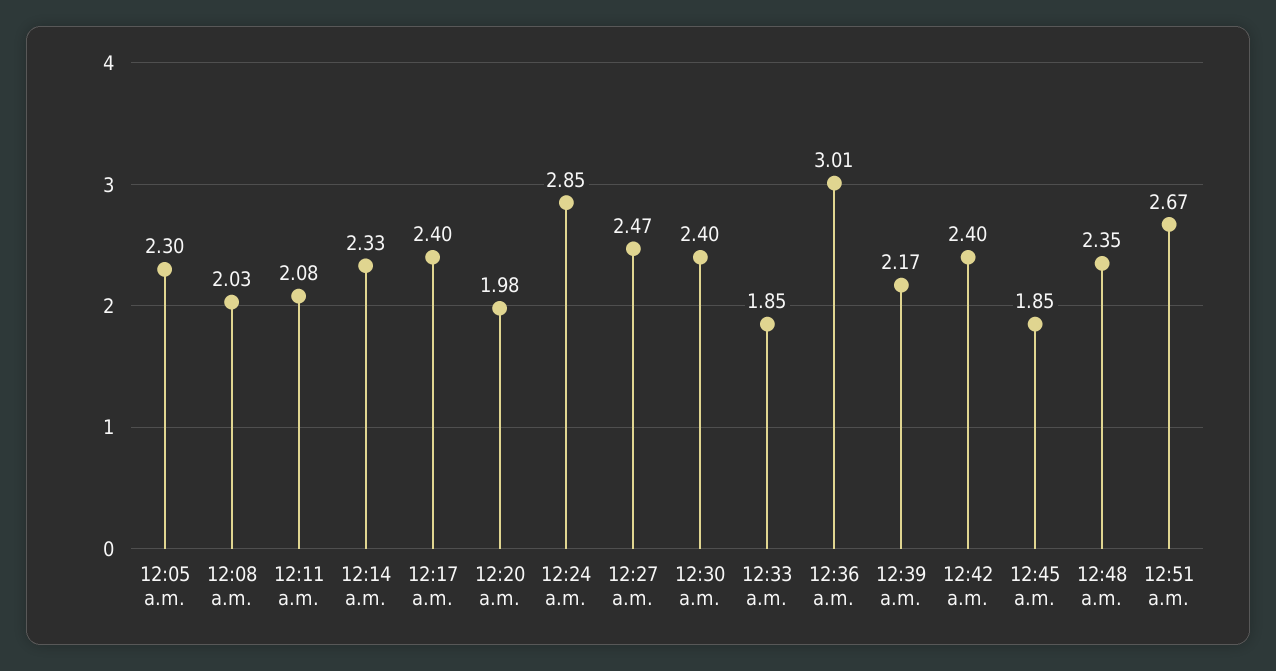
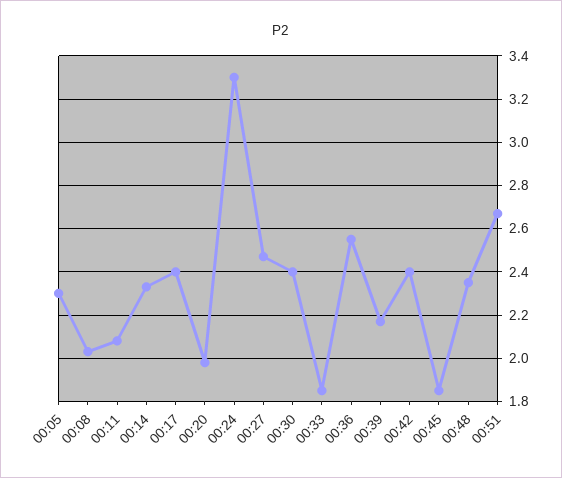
  {
    "12:05 a.m.": 2.3,
    "12:08 a.m.": 2.03,
    "12:11 a.m.": 2.08,
    "12:14 a.m.": 2.33,
    "12:17 a.m.": 2.4,
    "12:20 a.m.": 1.98,
-   "12:24 a.m.": 2.85,
+   "12:24 a.m.": 3.3,
    "12:27 a.m.": 2.47,
    "12:30 a.m.": 2.4,
    "12:33 a.m.": 1.85,
-   "12:36 a.m.": 3.01,
+   "12:36 a.m.": 2.55,
    "12:39 a.m.": 2.17,
    "12:42 a.m.": 2.4,
    "12:45 a.m.": 1.85,
    "12:48 a.m.": 2.35,
    "12:51 a.m.": 2.67
  }

